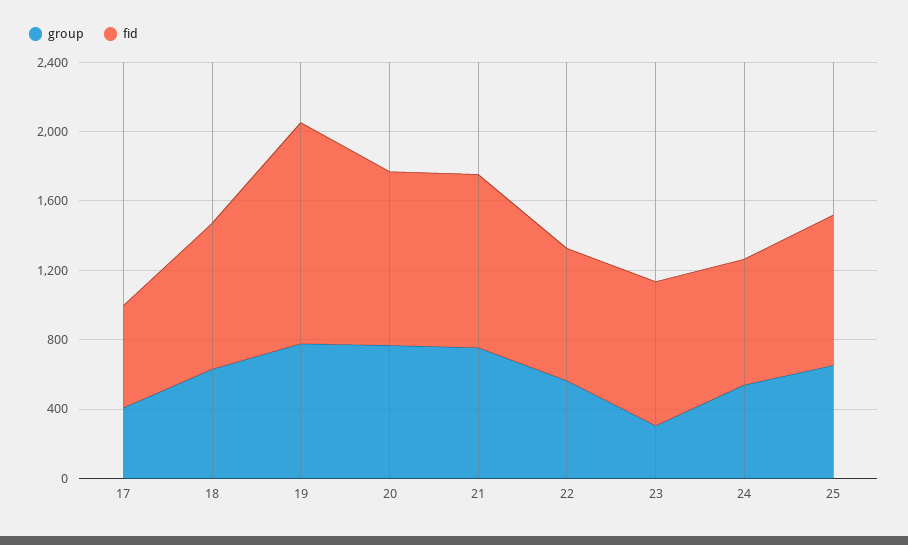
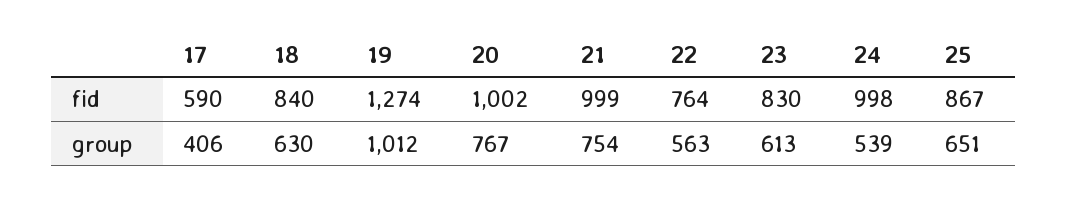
  {
    "group": {
      "17": 406,
      "18": 630,
-     "19": 800,
+     "19": 1012,
      "20": 767,
      "21": 754,
      "22": 563,
-     "23": 300,
+     "23": 613,
      "24": 539,
      "25": 651
    },
    "fid": {
      "17": 590,
      "18": 840,
      "19": 1274,
      "20": 1002,
      "21": 999,
      "22": 764,
      "23": 830,
-     "24": 700,
+     "24": 998,
      "25": 867
    }
  }

